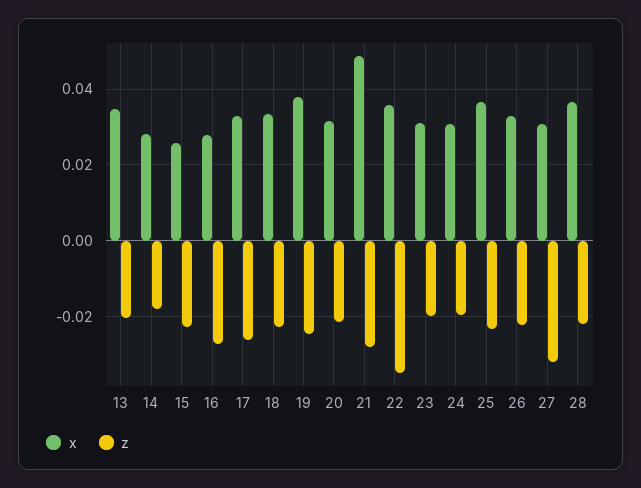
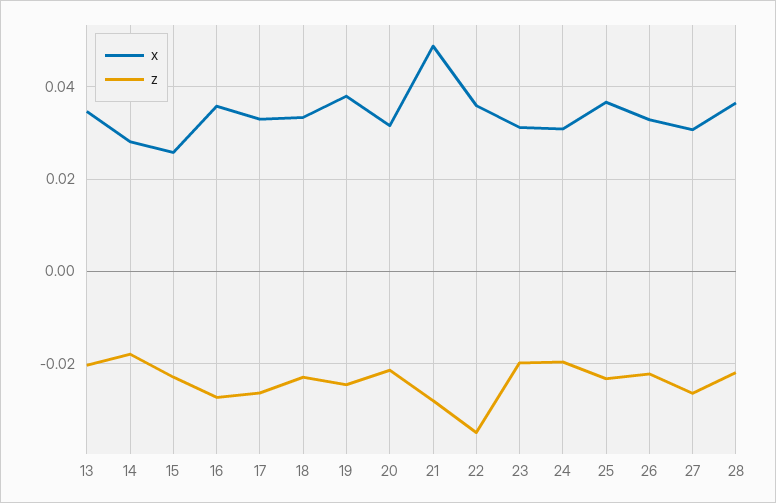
  {
    "x": {
      "13": 0.034,
      "14": 0.028,
      "15": 0.026,
-     "16": 0.028,
+     "16": 0.036,
      "17": 0.034,
      "18": 0.034,
      "19": 0.038,
      "20": 0.032,
      "21": 0.048,
      "22": 0.036,
      "23": 0.032,
      "24": 0.03,
      "25": 0.036,
      "26": 0.032,
      "27": 0.03,
      "28": 0.036
    },
    "z": {
      "13": -0.02,
      "14": -0.018,
      "15": -0.022,
      "16": -0.028,
      "17": -0.026,
      "18": -0.022,
      "19": -0.024,
      "20": -0.022,
      "21": -0.028,
      "22": -0.034,
      "23": -0.02,
      "24": -0.02,
      "25": -0.024,
      "26": -0.022,
-     "27": -0.032,
+     "27": -0.026,
      "28": -0.022
    }
  }

